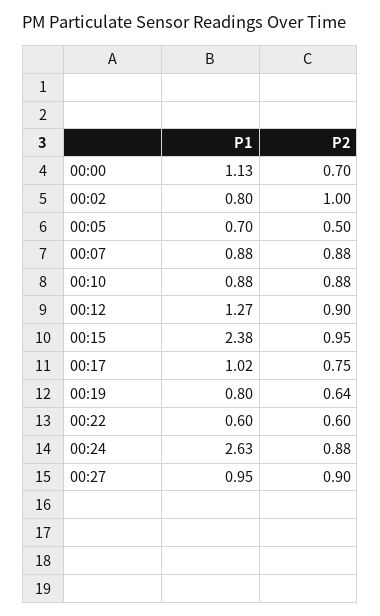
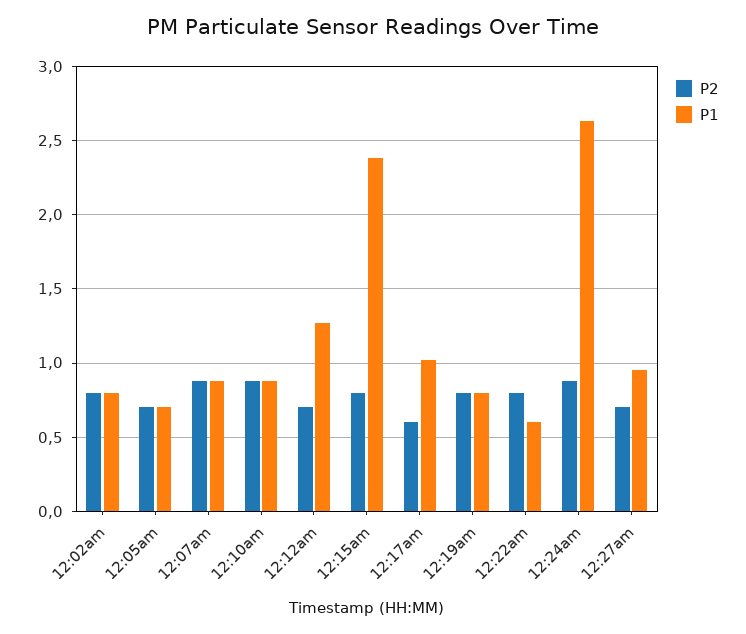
  {
    "P1": {
-     "00:00": 1.13,
      "00:02": 0.8,
      "00:05": 0.7,
      "00:07": 0.88,
      "00:10": 0.88,
      "00:12": 1.27,
      "00:15": 2.38,
      "00:17": 1.02,
      "00:19": 0.8,
      "00:22": 0.6,
      "00:24": 2.63,
      "00:27": 0.95
    },
    "P2": {
-     "00:00": 0.7,
-     "00:02": 1,
+     "00:02": 0.8,
-     "00:05": 0.5,
+     "00:05": 0.7,
      "00:07": 0.88,
      "00:10": 0.88,
-     "00:12": 0.9,
+     "00:12": 0.7,
-     "00:15": 0.95,
+     "00:15": 0.8,
-     "00:17": 0.75,
+     "00:17": 0.6,
-     "00:19": 0.64,
+     "00:19": 0.8,
-     "00:22": 0.6,
+     "00:22": 0.8,
      "00:24": 0.88,
-     "00:27": 0.9
+     "00:27": 0.7
    }
  }

